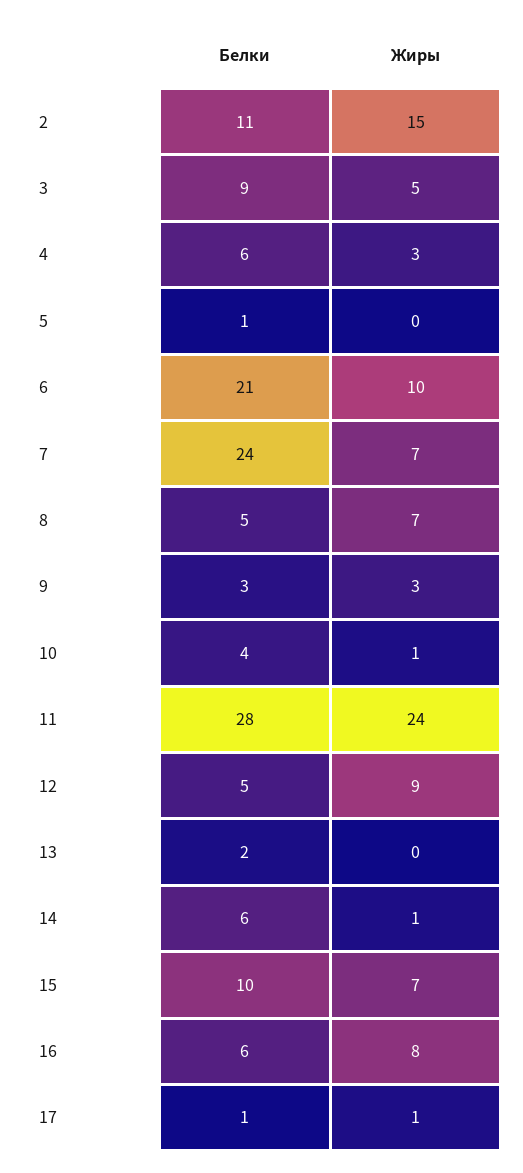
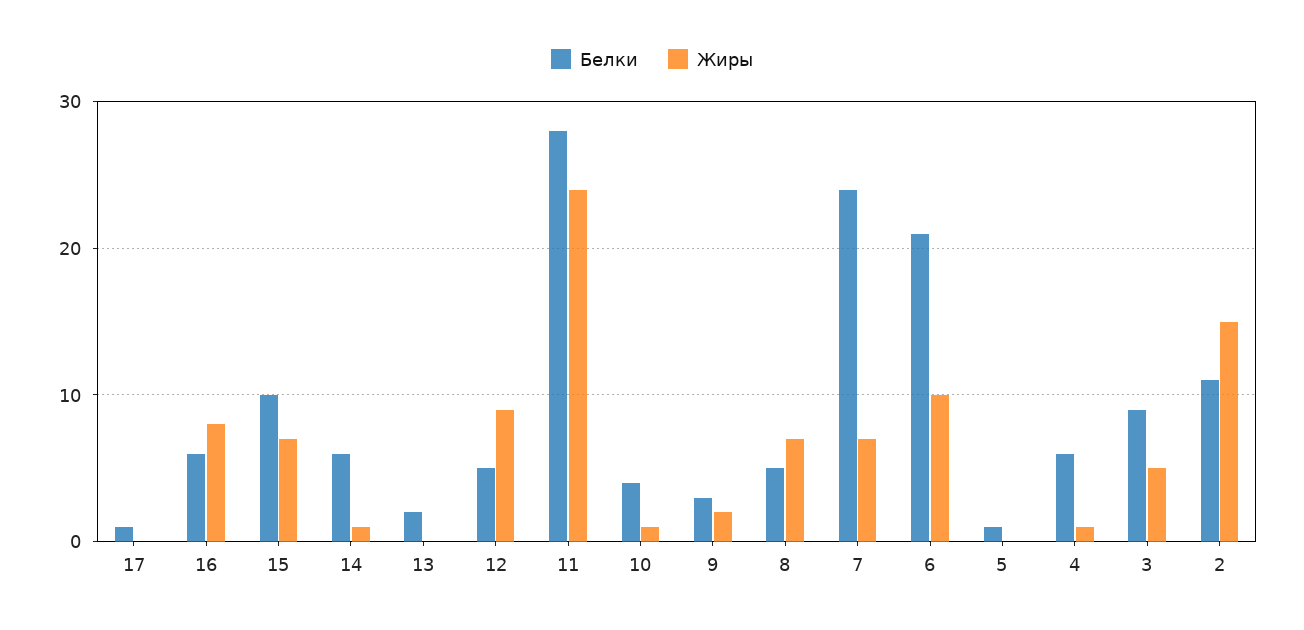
  {
    "Белки": {
      "2": 11,
      "3": 9,
      "4": 6,
      "5": 1,
      "6": 21,
      "7": 24,
      "8": 5,
      "9": 3,
      "10": 4,
      "11": 28,
      "12": 5,
      "13": 2,
      "14": 6,
      "15": 10,
      "16": 6,
      "17": 1
    },
    "Жиры": {
      "2": 15,
      "3": 5,
-     "4": 3,
+     "4": 1,
      "5": 0,
      "6": 10,
      "7": 7,
      "8": 7,
-     "9": 3,
+     "9": 2,
      "10": 1,
      "11": 24,
      "12": 9,
      "13": 0,
      "14": 1,
      "15": 7,
      "16": 8,
-     "17": 1
+     "17": 0
    }
  }

